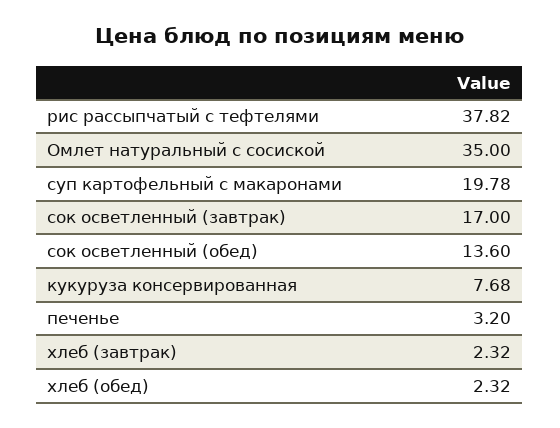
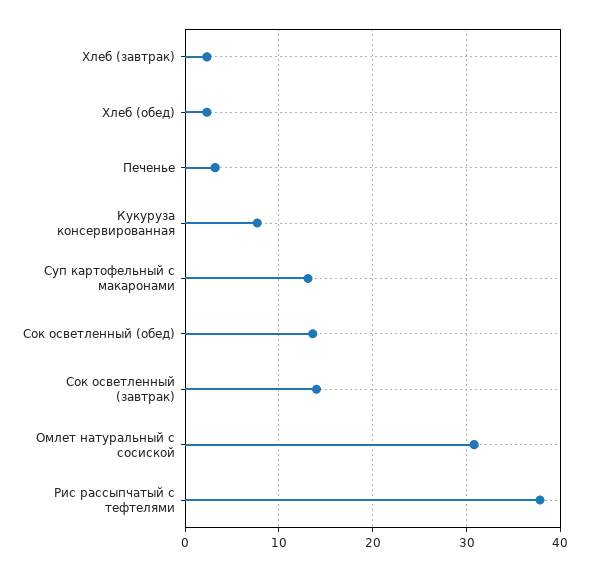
  {
    "рис рассыпчатый с тефтелями": 37.82,
-   "Омлет натуральный с сосиской": 35,
+   "Омлет натуральный с сосиской": 31,
-   "суп картофельный с макаронами": 19.78,
+   "суп картофельный с макаронами": 13,
-   "сок осветленный (завтрак)": 17,
+   "сок осветленный (завтрак)": 14,
    "сок осветленный (обед)": 13.6,
    "кукуруза консервированная": 7.68,
    "печенье": 3.2,
    "хлеб (завтрак)": 2.32,
    "хлеб (обед)": 2.32
  }

